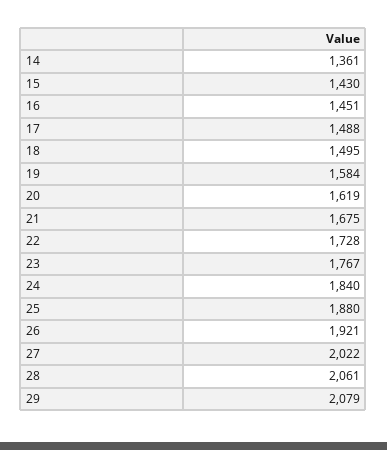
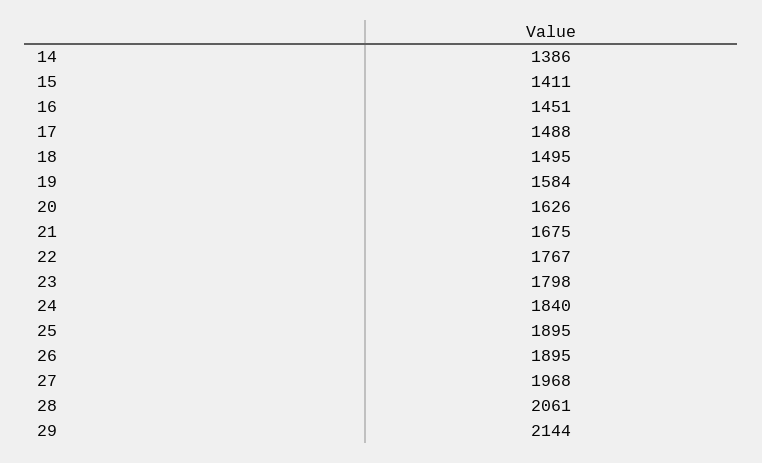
  {
-   "14": 1361,
+   "14": 1386,
-   "15": 1430,
+   "15": 1411,
    "16": 1451,
    "17": 1488,
    "18": 1495,
    "19": 1584,
-   "20": 1619,
+   "20": 1626,
    "21": 1675,
-   "22": 1728,
+   "22": 1767,
-   "23": 1767,
+   "23": 1798,
    "24": 1840,
-   "25": 1880,
+   "25": 1895,
-   "26": 1921,
+   "26": 1895,
-   "27": 2022,
+   "27": 1968,
    "28": 2061,
-   "29": 2079
+   "29": 2144
  }

